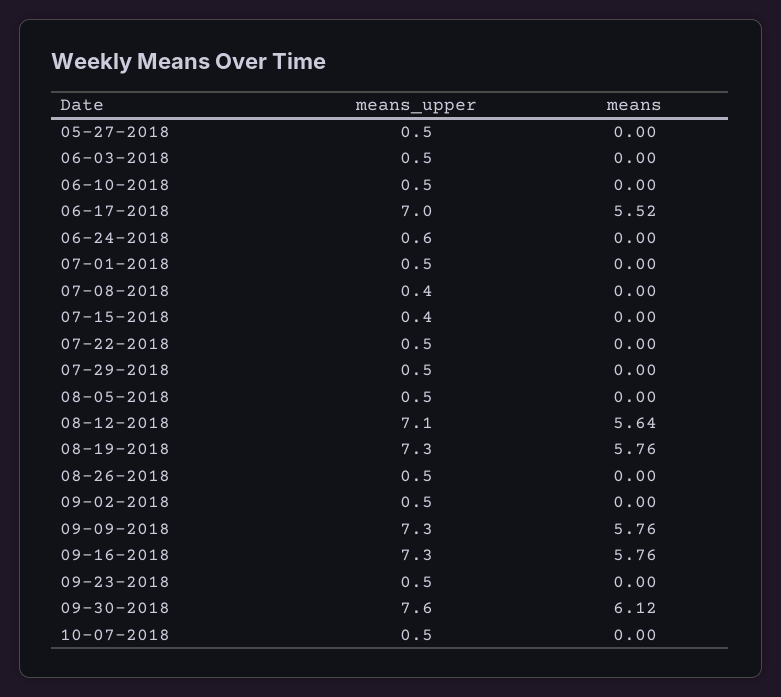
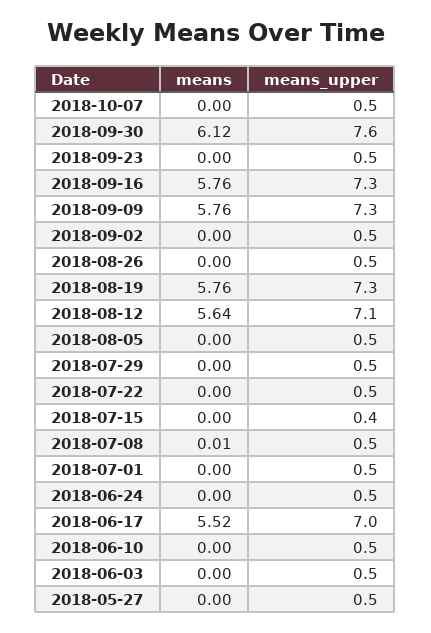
  {
    "means_upper": {
      "05-27-2018": 0.5,
      "06-03-2018": 0.5,
      "06-10-2018": 0.5,
      "06-17-2018": 7,
-     "06-24-2018": 0.6,
+     "06-24-2018": 0.5,
      "07-01-2018": 0.5,
-     "07-08-2018": 0.4,
+     "07-08-2018": 0.5,
      "07-15-2018": 0.4,
      "07-22-2018": 0.5,
      "07-29-2018": 0.5,
      "08-05-2018": 0.5,
      "08-12-2018": 7.1,
      "08-19-2018": 7.3,
      "08-26-2018": 0.5,
      "09-02-2018": 0.5,
      "09-09-2018": 7.3,
      "09-16-2018": 7.3,
      "09-23-2018": 0.5,
      "09-30-2018": 7.6,
      "10-07-2018": 0.5
    },
    "means": {
      "05-27-2018": 0,
      "06-03-2018": 0,
      "06-10-2018": 0,
      "06-17-2018": 5.52,
      "06-24-2018": 0,
      "07-01-2018": 0,
-     "07-08-2018": 0,
+     "07-08-2018": 0.01,
      "07-15-2018": 0,
      "07-22-2018": 0,
      "07-29-2018": 0,
      "08-05-2018": 0,
      "08-12-2018": 5.64,
      "08-19-2018": 5.76,
      "08-26-2018": 0,
      "09-02-2018": 0,
      "09-09-2018": 5.76,
      "09-16-2018": 5.76,
      "09-23-2018": 0,
      "09-30-2018": 6.12,
      "10-07-2018": 0
    }
  }

